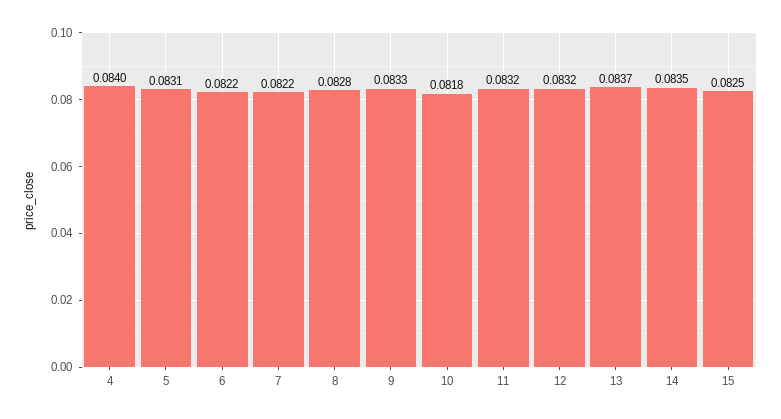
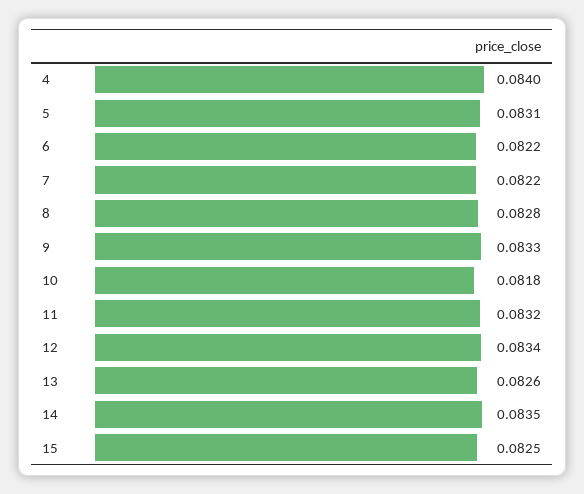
  {
    "4": 0.084,
    "5": 0.0831,
    "6": 0.0822,
    "7": 0.0822,
    "8": 0.0828,
    "9": 0.0833,
    "10": 0.0818,
    "11": 0.0832,
-   "12": 0.0832,
+   "12": 0.0834,
-   "13": 0.0837,
+   "13": 0.0826,
    "14": 0.0835,
    "15": 0.0825
  }

